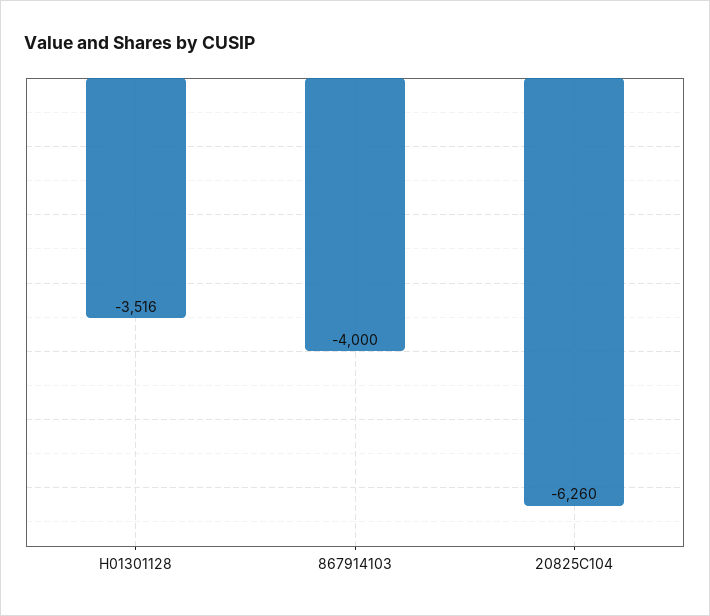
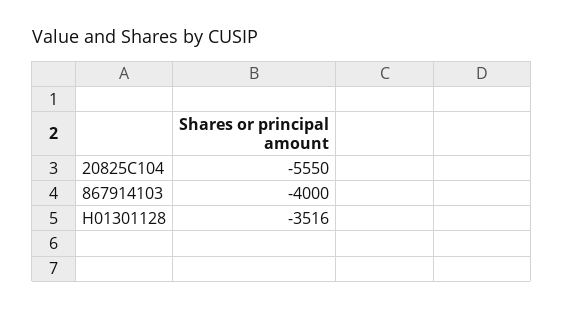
  {
    "H01301128": -3516,
    "867914103": -4000,
-   "20825C104": -6260
+   "20825C104": -5550
  }

